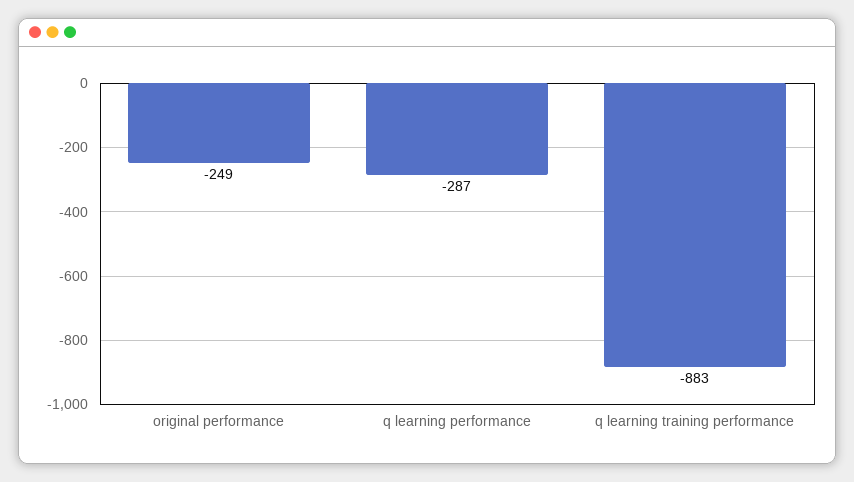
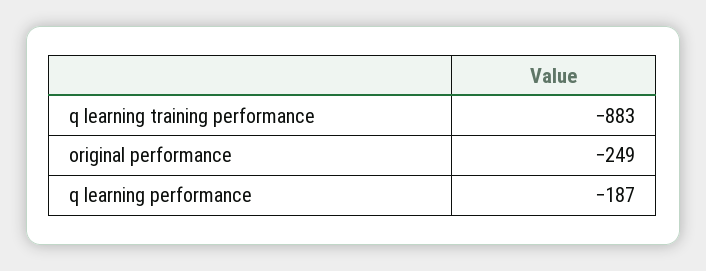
  {
    "original performance": -249,
-   "q learning performance": -287,
+   "q learning performance": -187,
    "q learning training performance": -883
  }

